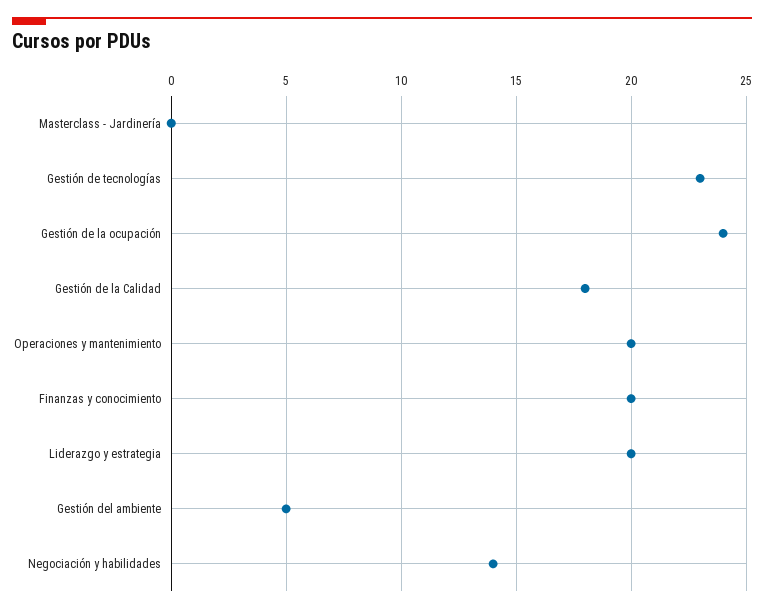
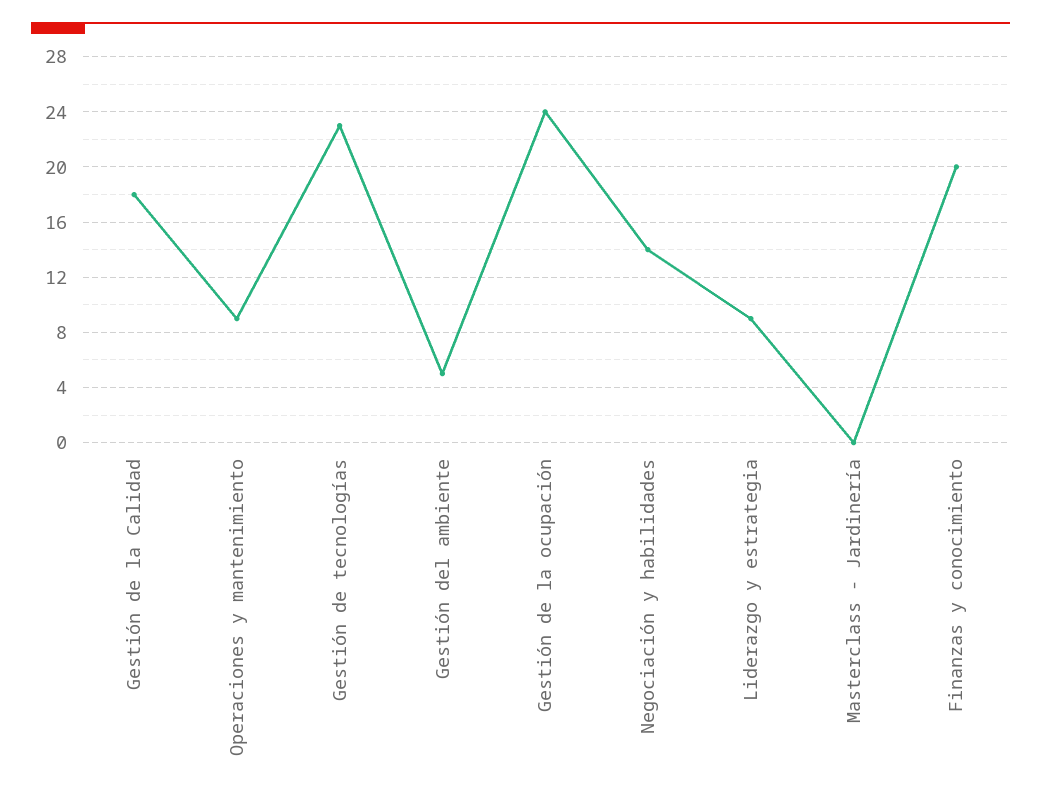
  {
    "Masterclass - Jardinería": 0,
    "Gestión de tecnologías": 23,
    "Gestión de la ocupación": 24,
    "Gestión de la Calidad": 18,
-   "Operaciones y mantenimiento": 20,
+   "Operaciones y mantenimiento": 9,
    "Finanzas y conocimiento": 20,
-   "Liderazgo y estrategia": 20,
+   "Liderazgo y estrategia": 9,
    "Gestión del ambiente": 5,
    "Negociación y habilidades": 14
  }

